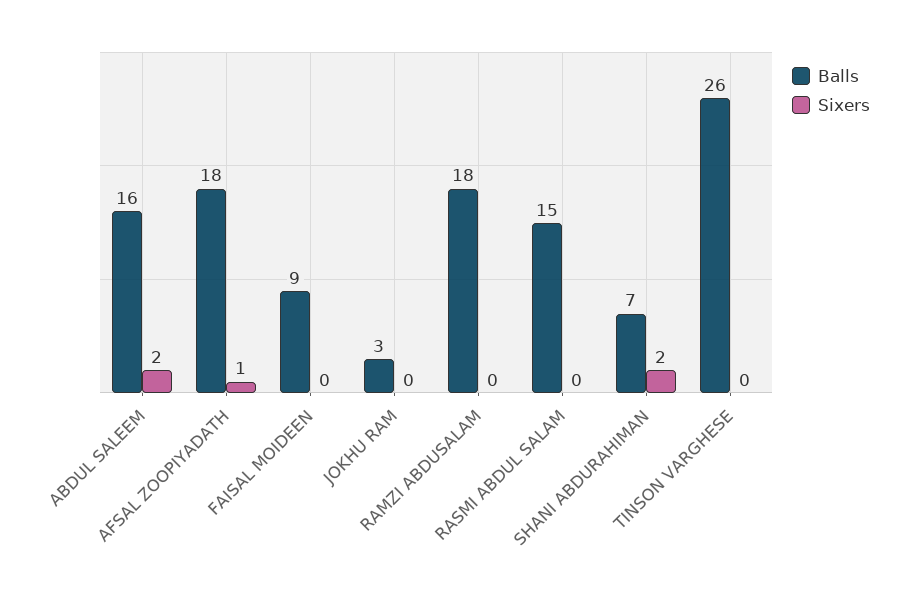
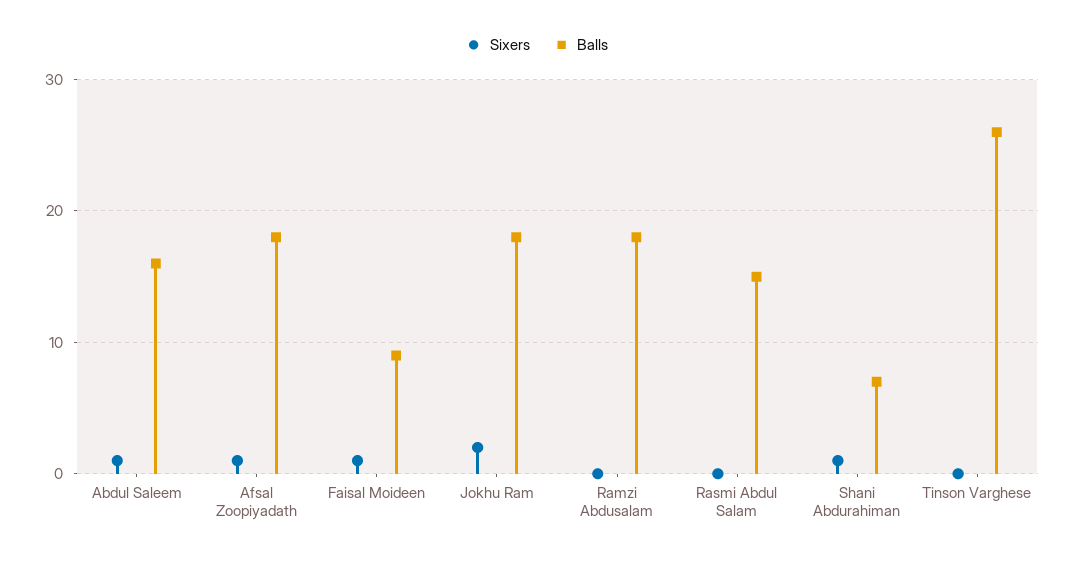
  {
    "Balls": {
      "ABDUL SALEEM": 16,
      "AFSAL ZOOPIYADATH": 18,
      "FAISAL MOIDEEN": 9,
-     "JOKHU RAM": 3,
+     "JOKHU RAM": 18,
      "RAMZI ABDUSALAM": 18,
      "RASMI ABDUL SALAM": 15,
      "SHANI ABDURAHIMAN": 7,
      "TINSON VARGHESE": 26
    },
    "Sixers": {
-     "ABDUL SALEEM": 2,
+     "ABDUL SALEEM": 1,
      "AFSAL ZOOPIYADATH": 1,
-     "FAISAL MOIDEEN": 0,
+     "FAISAL MOIDEEN": 1,
-     "JOKHU RAM": 0,
+     "JOKHU RAM": 2,
      "RAMZI ABDUSALAM": 0,
      "RASMI ABDUL SALAM": 0,
-     "SHANI ABDURAHIMAN": 2,
+     "SHANI ABDURAHIMAN": 1,
      "TINSON VARGHESE": 0
    }
  }

